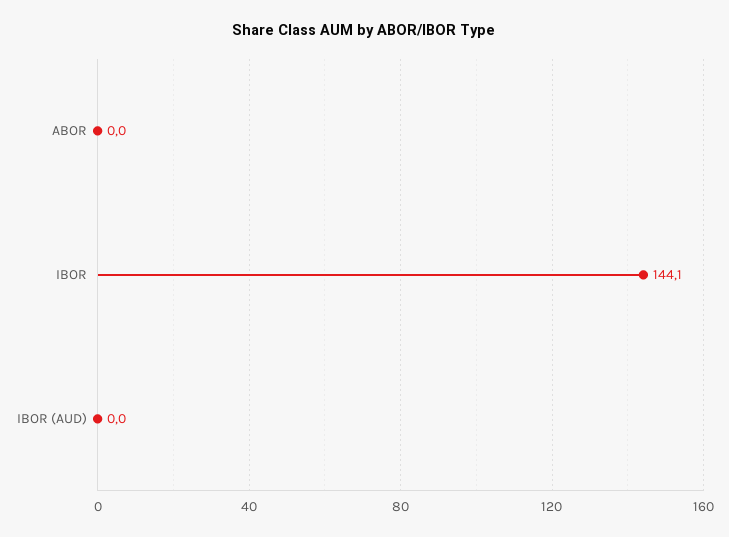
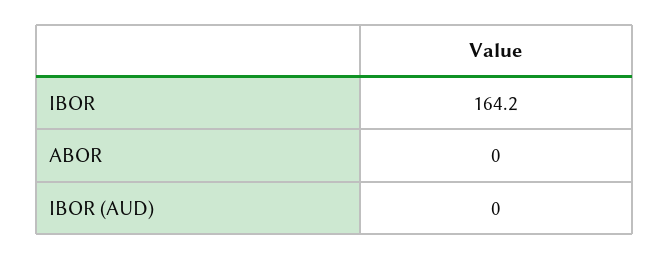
  {
    "ABOR": 0,
-   "IBOR": 144.1,
+   "IBOR": 164.2,
    "IBOR (AUD)": 0
  }

